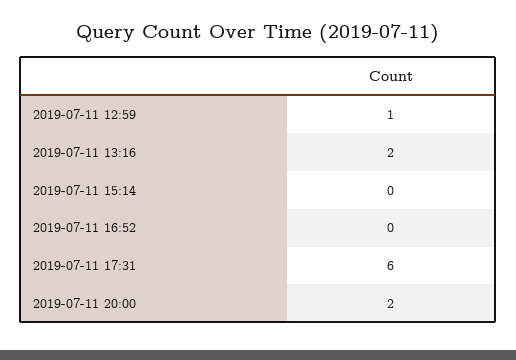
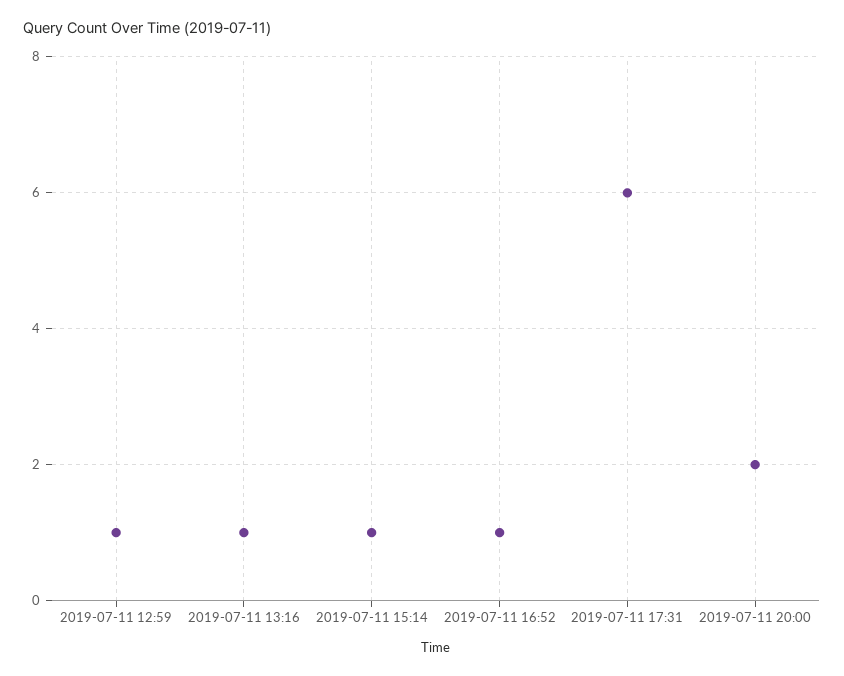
  {
    "2019-07-11 12:59": 1,
-   "2019-07-11 13:16": 2,
+   "2019-07-11 13:16": 1,
-   "2019-07-11 15:14": 0,
+   "2019-07-11 15:14": 1,
-   "2019-07-11 16:52": 0,
+   "2019-07-11 16:52": 1,
    "2019-07-11 17:31": 6,
    "2019-07-11 20:00": 2
  }

